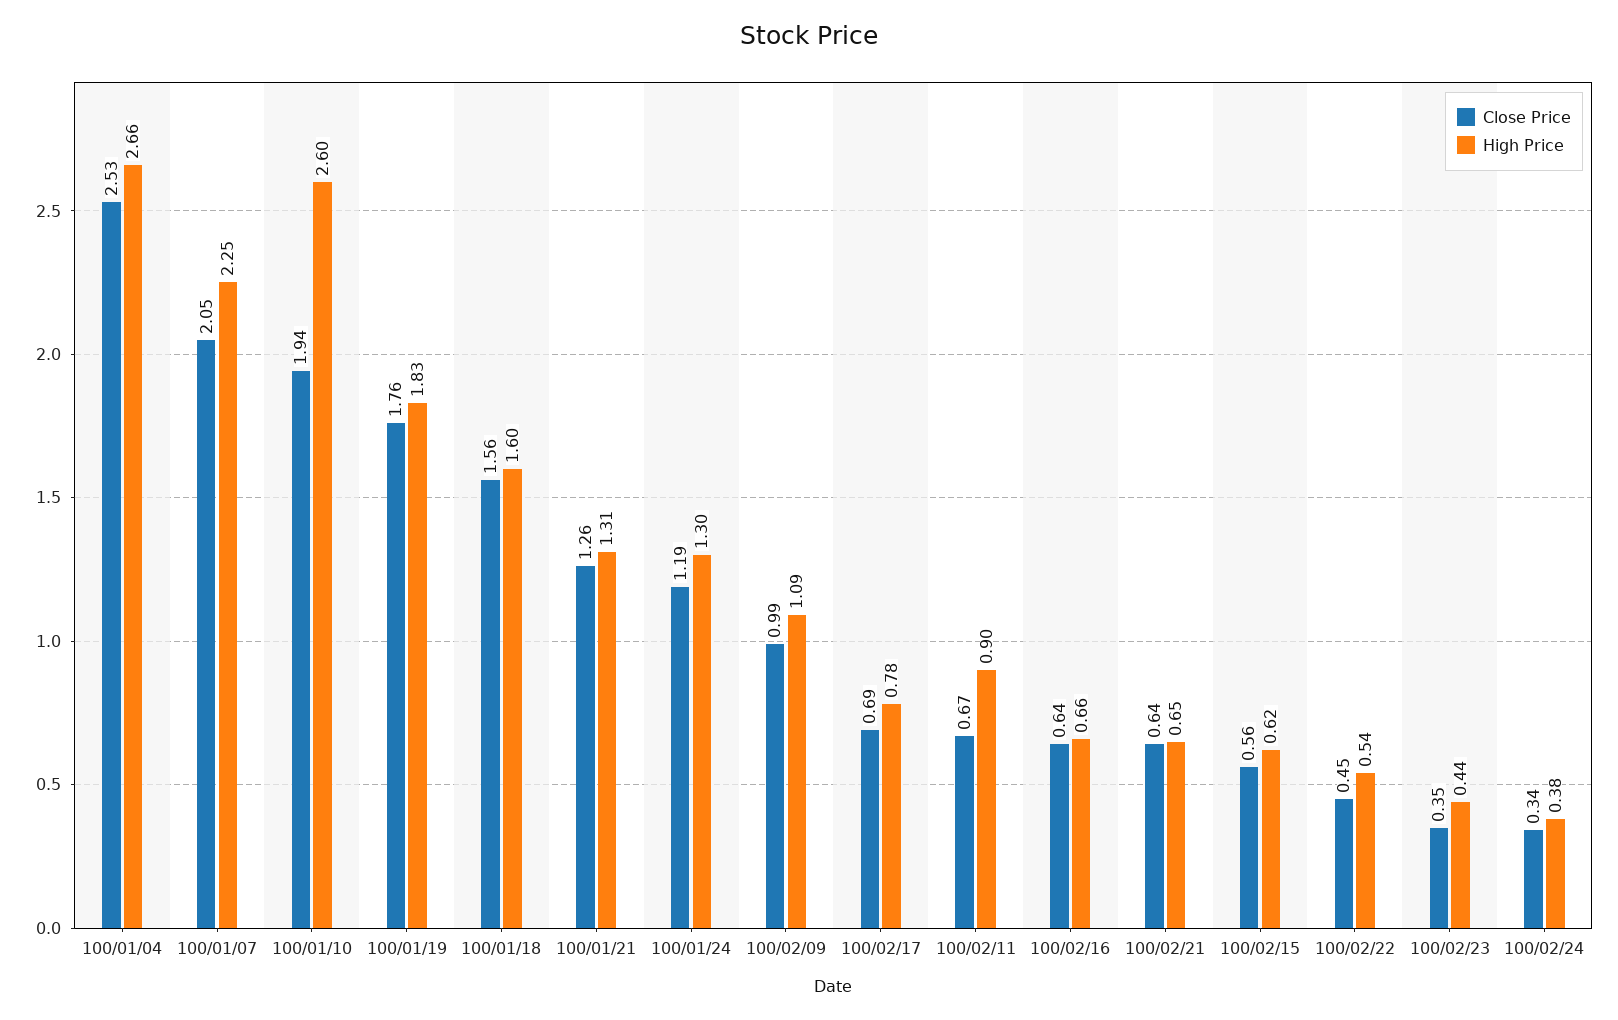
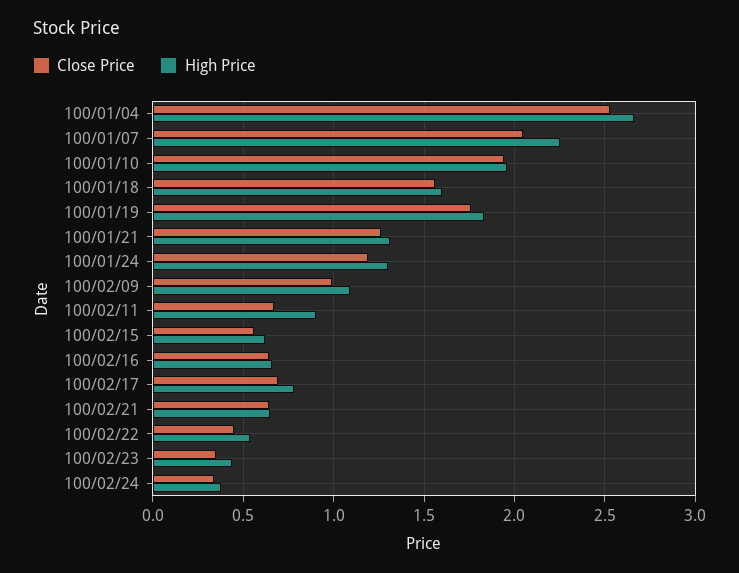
  {
    "Close Price": {
      "100/01/04": 2.53,
      "100/01/07": 2.05,
      "100/01/10": 1.94,
      "100/01/19": 1.76,
      "100/01/18": 1.56,
      "100/01/21": 1.26,
      "100/01/24": 1.19,
      "100/02/09": 0.99,
      "100/02/17": 0.69,
      "100/02/11": 0.67,
      "100/02/16": 0.64,
      "100/02/21": 0.64,
      "100/02/15": 0.56,
      "100/02/22": 0.45,
      "100/02/23": 0.35,
      "100/02/24": 0.34
    },
    "High Price": {
      "100/01/04": 2.66,
      "100/01/07": 2.25,
-     "100/01/10": 2.6,
+     "100/01/10": 1.95,
      "100/01/19": 1.83,
      "100/01/18": 1.6,
      "100/01/21": 1.31,
      "100/01/24": 1.3,
      "100/02/09": 1.09,
      "100/02/17": 0.78,
      "100/02/11": 0.9,
      "100/02/16": 0.66,
      "100/02/21": 0.65,
      "100/02/15": 0.62,
      "100/02/22": 0.54,
      "100/02/23": 0.44,
      "100/02/24": 0.38
    }
  }

